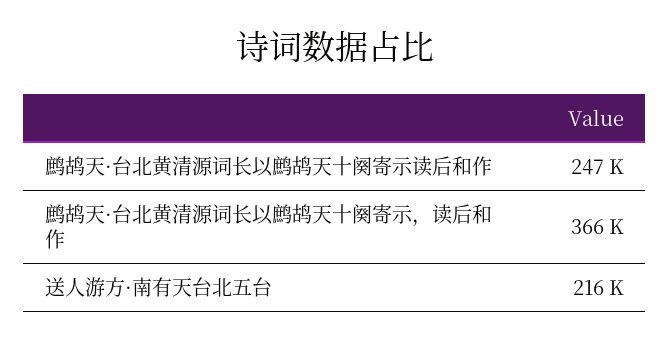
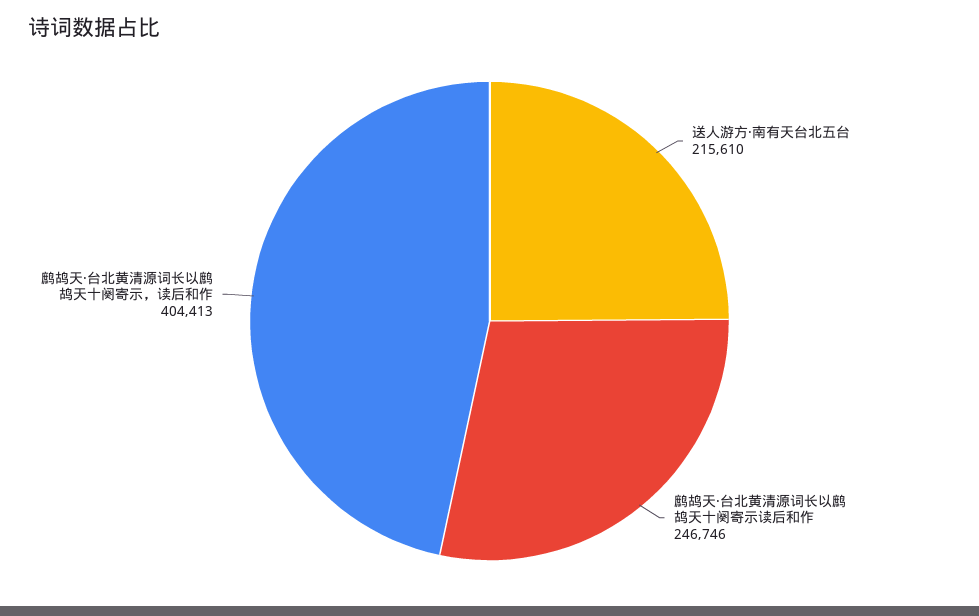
  {
    "鹧鸪天·台北黄清源词长以鹧鸪天十阕寄示读后和作": 246746,
-   "鹧鸪天·台北黄清源词长以鹧鸪天十阕寄示，读后和作": 366000,
+   "鹧鸪天·台北黄清源词长以鹧鸪天十阕寄示，读后和作": 404413,
    "送人游方·南有天台北五台": 215610
  }

